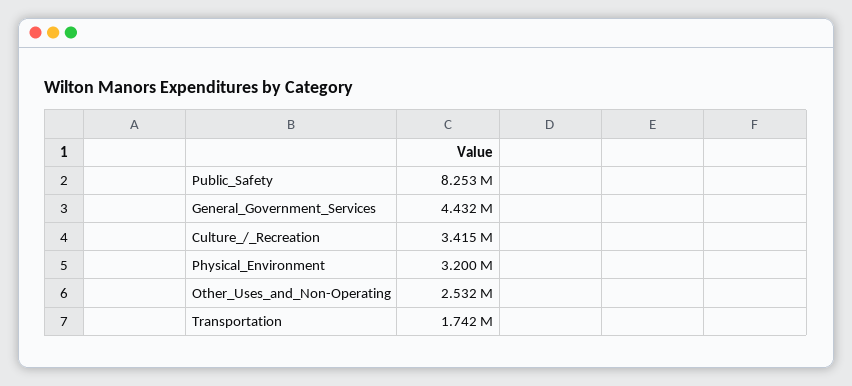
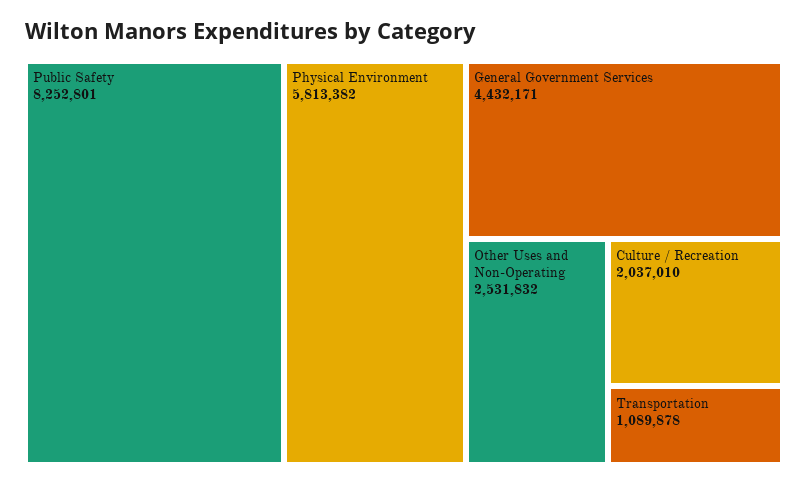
  {
    "Public_Safety": 8252801,
    "General_Government_Services": 4432171,
-   "Culture_/_Recreation": 3415000,
+   "Culture_/_Recreation": 2037010,
-   "Physical_Environment": 3200000,
+   "Physical_Environment": 5813382,
    "Other_Uses_and_Non-Operating": 2531832,
-   "Transportation": 1742000
+   "Transportation": 1089878
  }

